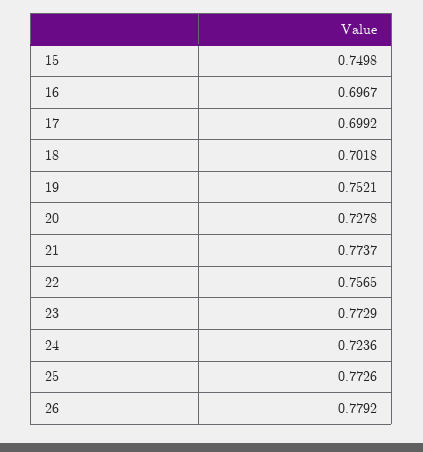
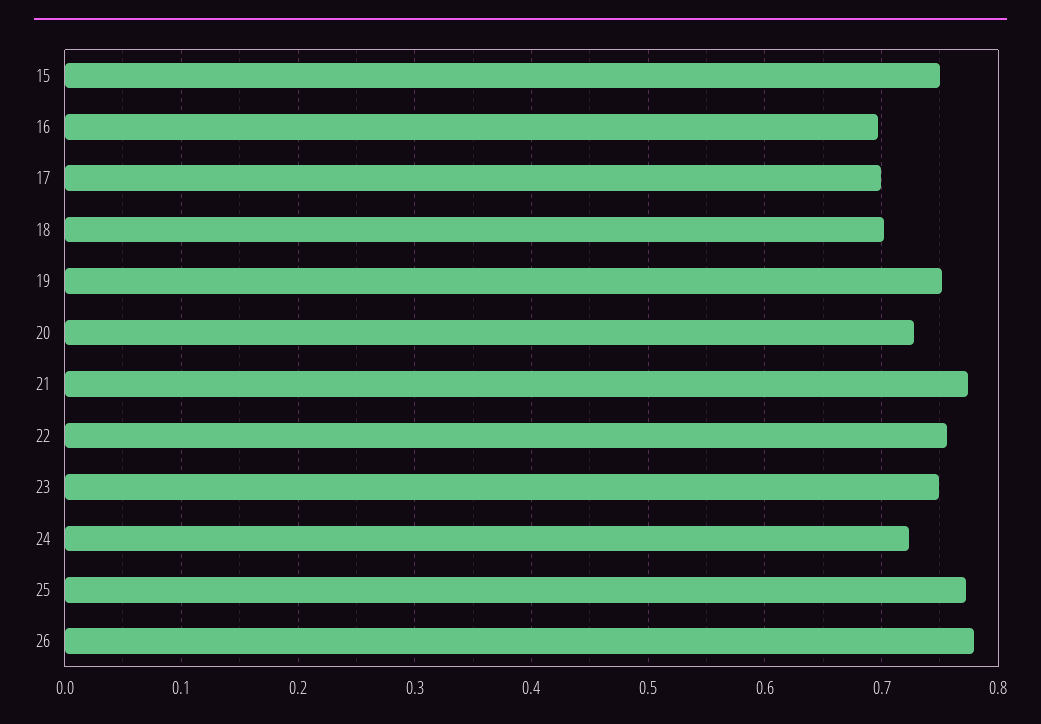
  {
    "15": 0.7498,
    "16": 0.6967,
    "17": 0.6992,
    "18": 0.7018,
    "19": 0.7521,
    "20": 0.7278,
    "21": 0.7737,
    "22": 0.7565,
-   "23": 0.7729,
+   "23": 0.75,
    "24": 0.7236,
    "25": 0.7726,
    "26": 0.7792
  }

